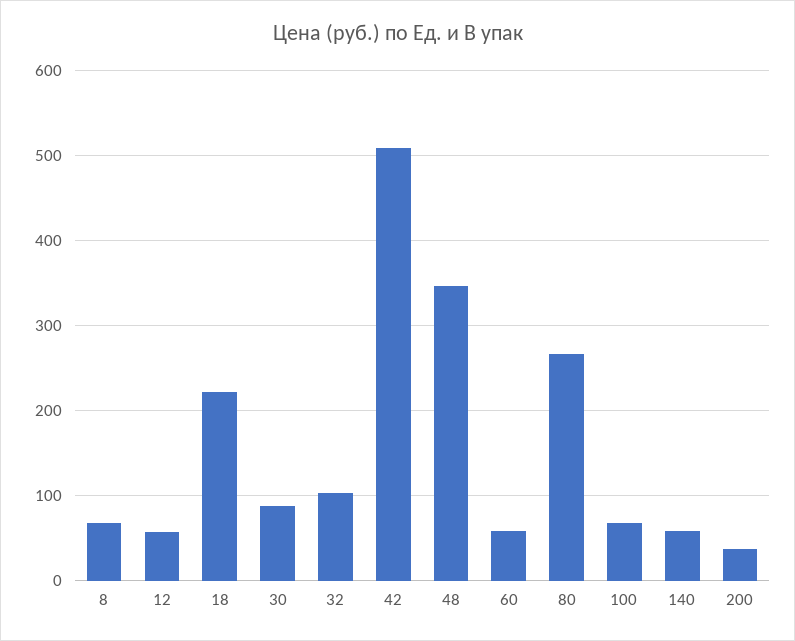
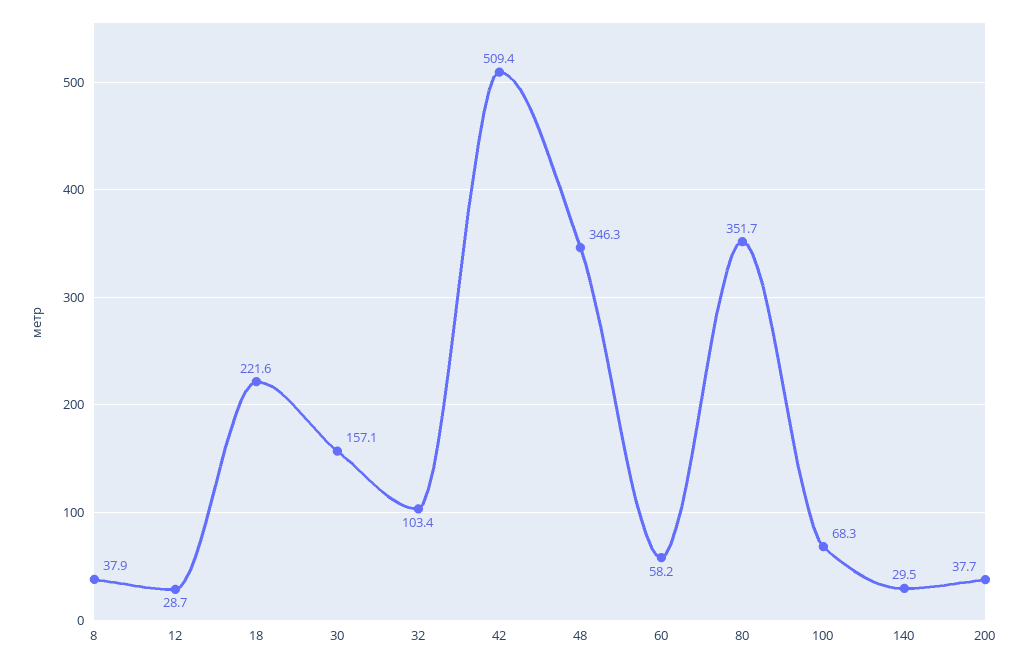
  {
-   "8": 70,
+   "8": 37.9,
-   "12": 60,
+   "12": 28.7,
    "18": 221.6,
-   "30": 90,
+   "30": 157.1,
    "32": 103.4,
    "42": 509.4,
    "48": 346.3,
    "60": 58.2,
-   "80": 270,
+   "80": 351.7,
    "100": 68.3,
-   "140": 60,
+   "140": 29.5,
    "200": 37.7
  }

